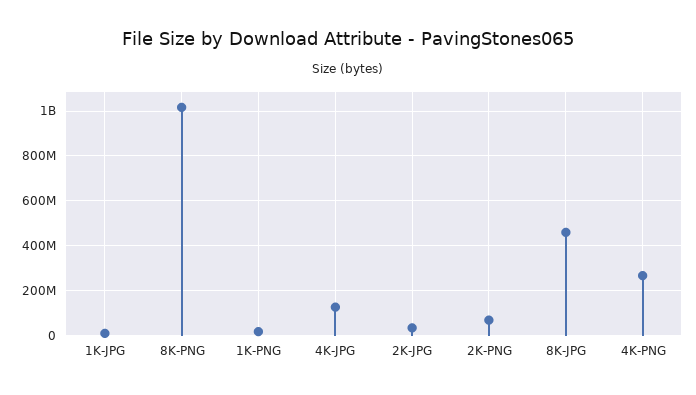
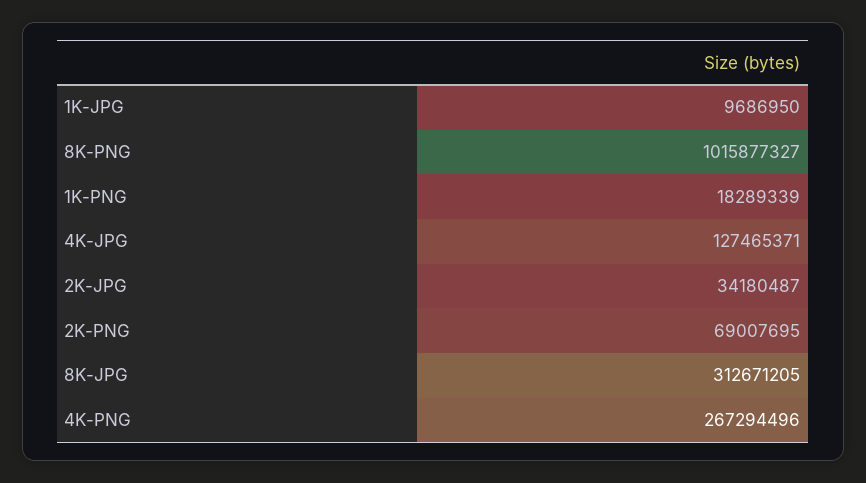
  {
    "1K-JPG": 9686950,
    "8K-PNG": 1015877327,
    "1K-PNG": 18289339,
    "4K-JPG": 127465371,
    "2K-JPG": 34180487,
    "2K-PNG": 69007695,
-   "8K-JPG": 450000000,
+   "8K-JPG": 312671205,
    "4K-PNG": 267294496
  }

